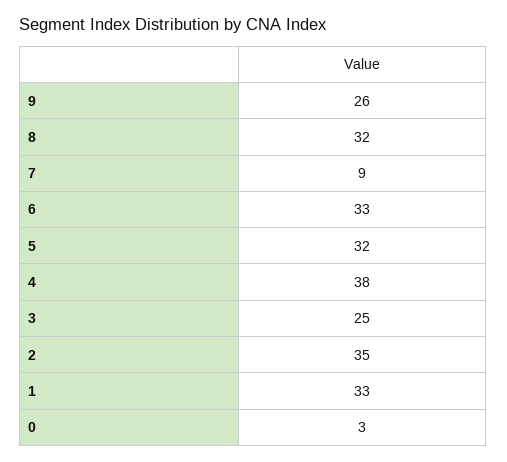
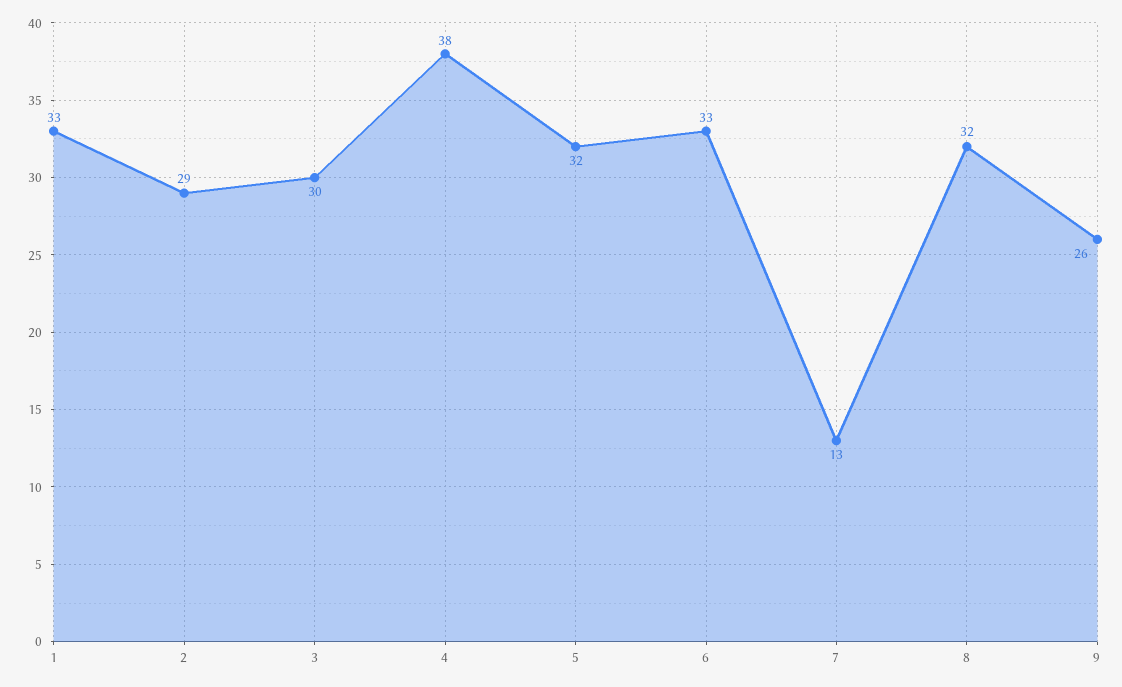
  {
    "9": 26,
    "8": 32,
-   "7": 9,
+   "7": 13,
    "6": 33,
    "5": 32,
    "4": 38,
-   "3": 25,
+   "3": 30,
-   "2": 35,
+   "2": 29,
-   "1": 33,
+   "1": 33
-   "0": 3
  }

